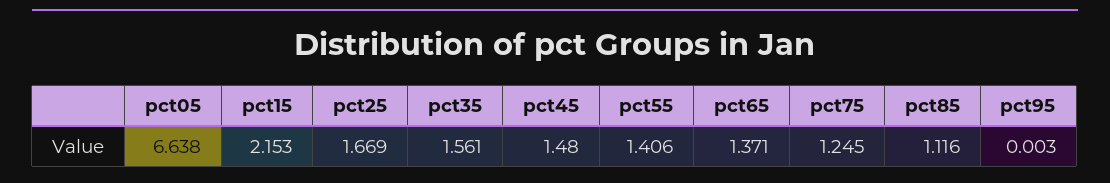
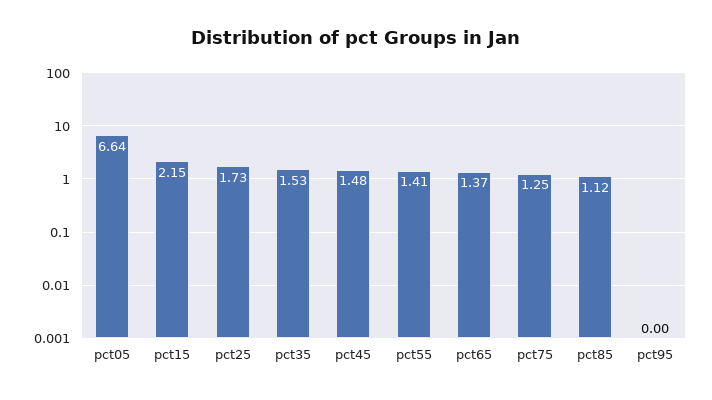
  {
    "pct05": 6.638,
    "pct15": 2.153,
-   "pct25": 1.669,
+   "pct25": 1.73,
-   "pct35": 1.561,
+   "pct35": 1.53,
    "pct45": 1.48,
    "pct55": 1.406,
    "pct65": 1.371,
    "pct75": 1.245,
    "pct85": 1.116,
    "pct95": 0.003
  }

